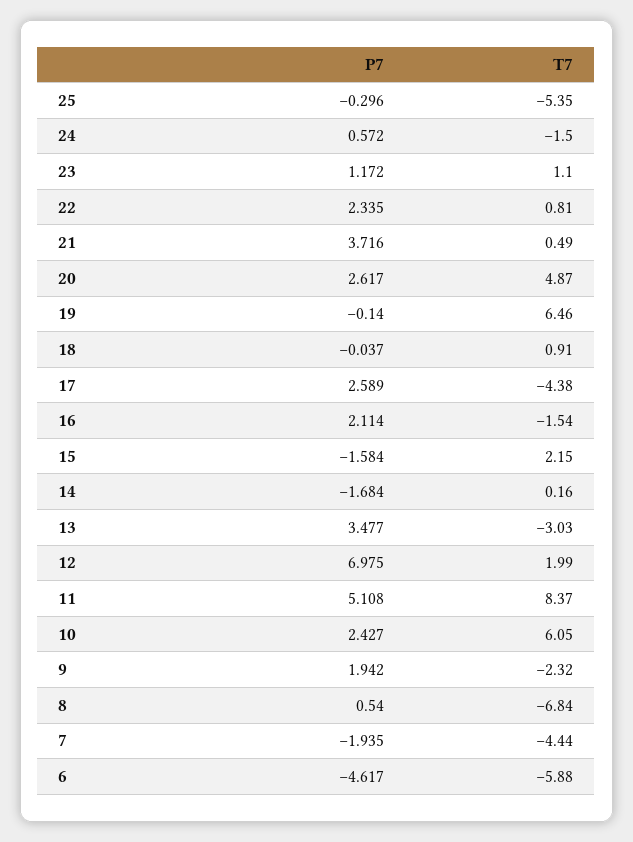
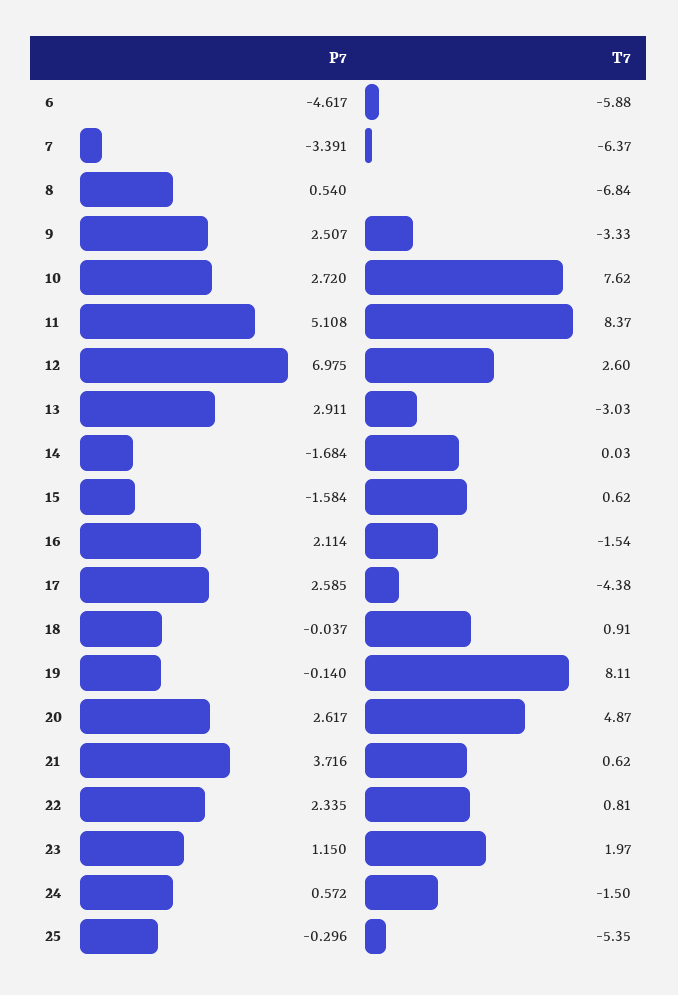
  {
    "P7": {
      "25": -0.296,
      "24": 0.572,
-     "23": 1.172,
+     "23": 1.15,
      "22": 2.335,
      "21": 3.716,
      "20": 2.617,
      "19": -0.14,
      "18": -0.037,
-     "17": 2.589,
+     "17": 2.585,
      "16": 2.114,
      "15": -1.584,
      "14": -1.684,
-     "13": 3.477,
+     "13": 2.911,
      "12": 6.975,
      "11": 5.108,
-     "10": 2.427,
+     "10": 2.72,
-     "9": 1.942,
+     "9": 2.507,
      "8": 0.54,
-     "7": -1.935,
+     "7": -3.391,
      "6": -4.617
    },
    "T7": {
      "25": -5.35,
      "24": -1.5,
-     "23": 1.1,
+     "23": 1.97,
      "22": 0.81,
-     "21": 0.49,
+     "21": 0.62,
      "20": 4.87,
-     "19": 6.46,
+     "19": 8.11,
      "18": 0.91,
      "17": -4.38,
      "16": -1.54,
-     "15": 2.15,
+     "15": 0.62,
-     "14": 0.16,
+     "14": 0.03,
      "13": -3.03,
-     "12": 1.99,
+     "12": 2.6,
      "11": 8.37,
-     "10": 6.05,
+     "10": 7.62,
-     "9": -2.32,
+     "9": -3.33,
      "8": -6.84,
-     "7": -4.44,
+     "7": -6.37,
      "6": -5.88
    }
  }

